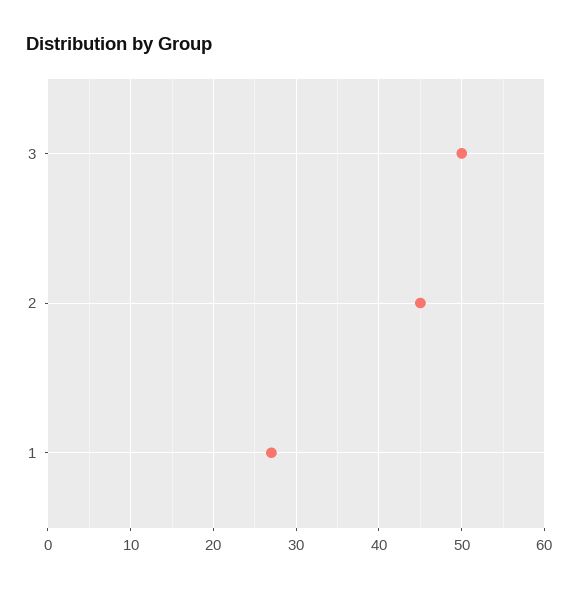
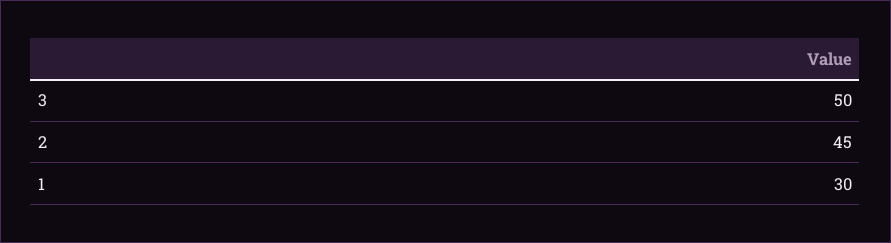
  {
    "3": 50,
    "2": 45,
-   "1": 27
+   "1": 30
  }

